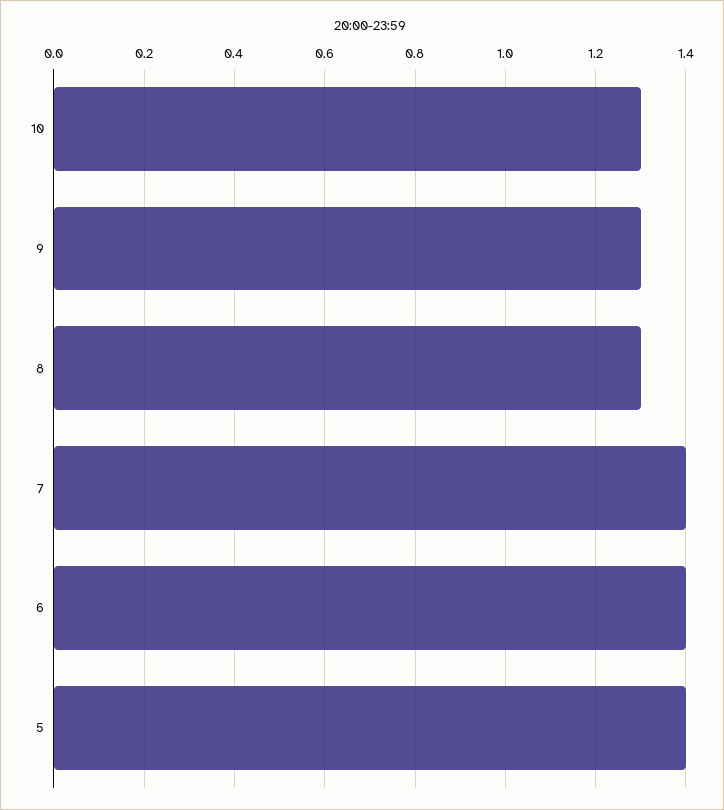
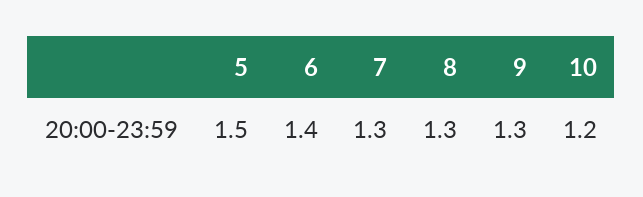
  {
-   "10": 1.3,
+   "10": 1.2,
    "9": 1.3,
    "8": 1.3,
-   "7": 1.4,
+   "7": 1.3,
    "6": 1.4,
-   "5": 1.4
+   "5": 1.5
  }

